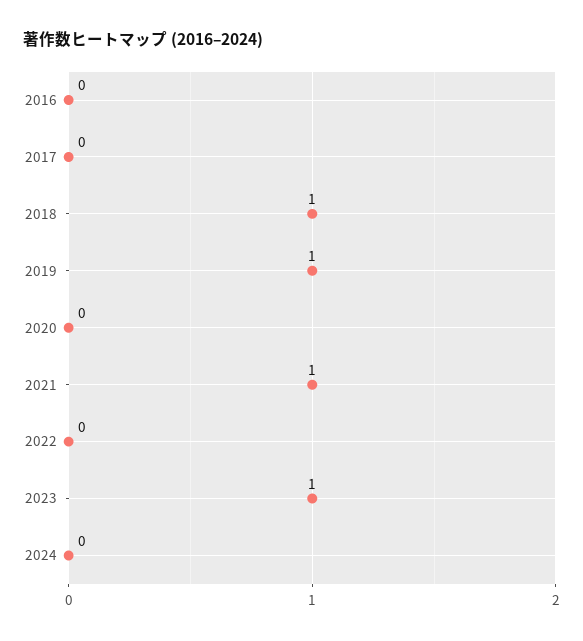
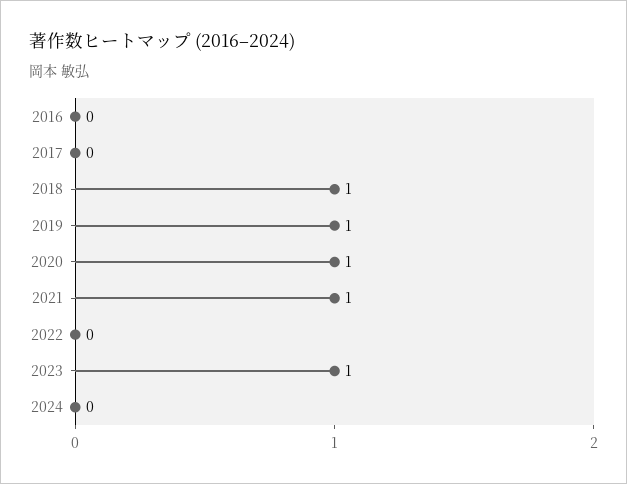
  {
    "2016": 0,
    "2017": 0,
    "2018": 1,
    "2019": 1,
-   "2020": 0,
+   "2020": 1,
    "2021": 1,
    "2022": 0,
    "2023": 1,
    "2024": 0
  }

